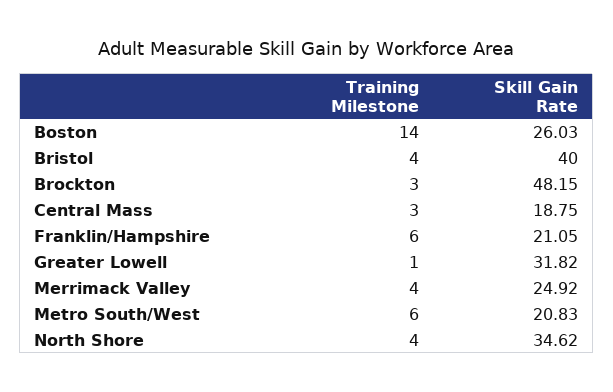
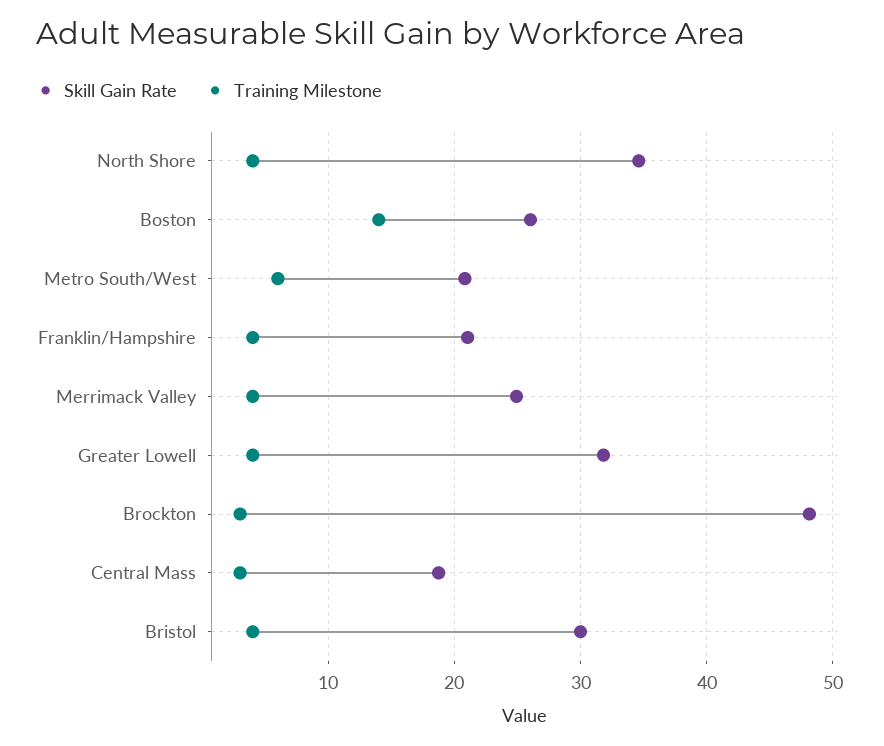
  {
    "Training Milestone": {
      "Boston": 14,
      "Bristol": 4,
      "Brockton": 3,
      "Central Mass": 3,
-     "Franklin/Hampshire": 6,
+     "Franklin/Hampshire": 4,
-     "Greater Lowell": 1,
+     "Greater Lowell": 4,
      "Merrimack Valley": 4,
      "Metro South/West": 6,
      "North Shore": 4
    },
    "Skill Gain Rate": {
      "Boston": 26.03,
-     "Bristol": 40,
+     "Bristol": 30,
      "Brockton": 48.15,
      "Central Mass": 18.75,
      "Franklin/Hampshire": 21.05,
      "Greater Lowell": 31.82,
      "Merrimack Valley": 24.92,
      "Metro South/West": 20.83,
      "North Shore": 34.62
    }
  }

